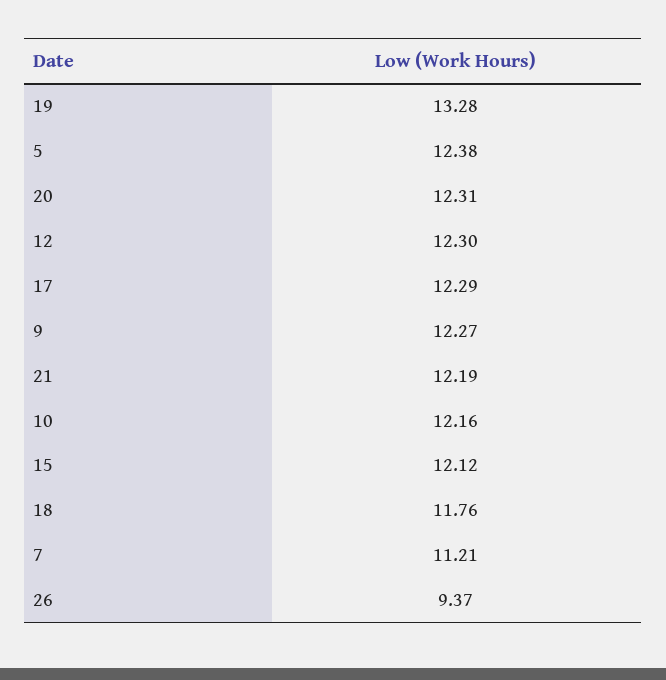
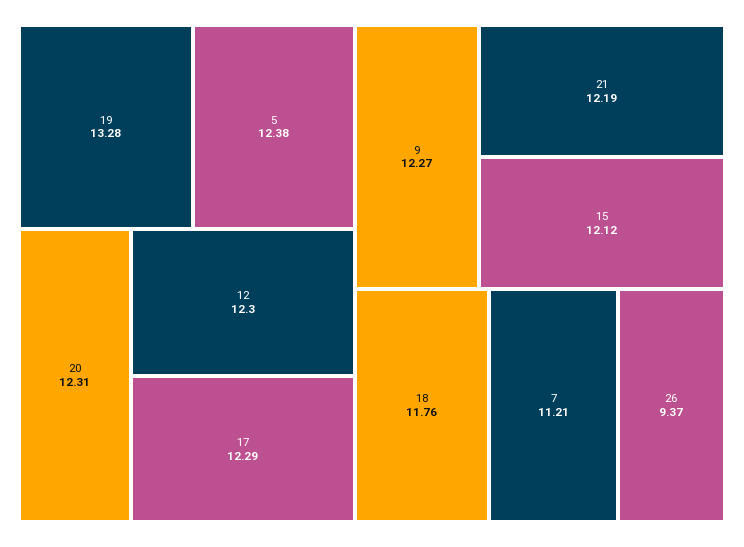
  {
    "19": 13.28,
    "5": 12.38,
    "20": 12.31,
    "12": 12.3,
    "17": 12.29,
    "9": 12.27,
    "21": 12.19,
-   "10": 12.16,
    "15": 12.12,
    "18": 11.76,
    "7": 11.21,
    "26": 9.37
  }

